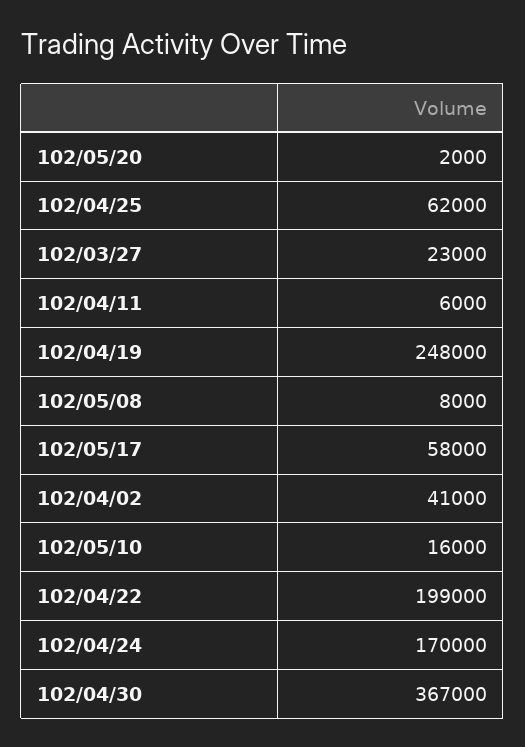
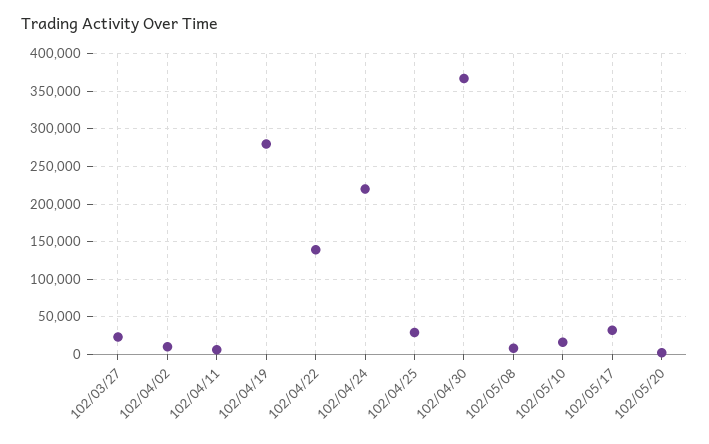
  {
    "102/05/20": 2000,
-   "102/04/25": 62000,
+   "102/04/25": 30000,
    "102/03/27": 23000,
    "102/04/11": 6000,
-   "102/04/19": 248000,
+   "102/04/19": 280000,
    "102/05/08": 8000,
-   "102/05/17": 58000,
+   "102/05/17": 30000,
-   "102/04/02": 41000,
+   "102/04/02": 10000,
    "102/05/10": 16000,
-   "102/04/22": 199000,
+   "102/04/22": 140000,
-   "102/04/24": 170000,
+   "102/04/24": 220000,
    "102/04/30": 367000
  }

